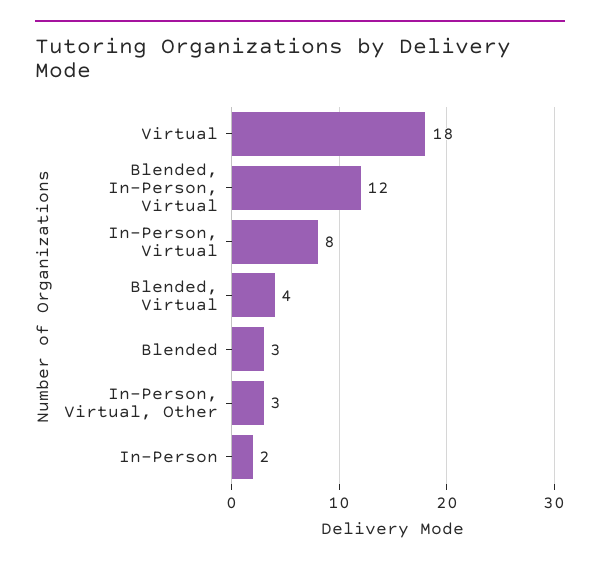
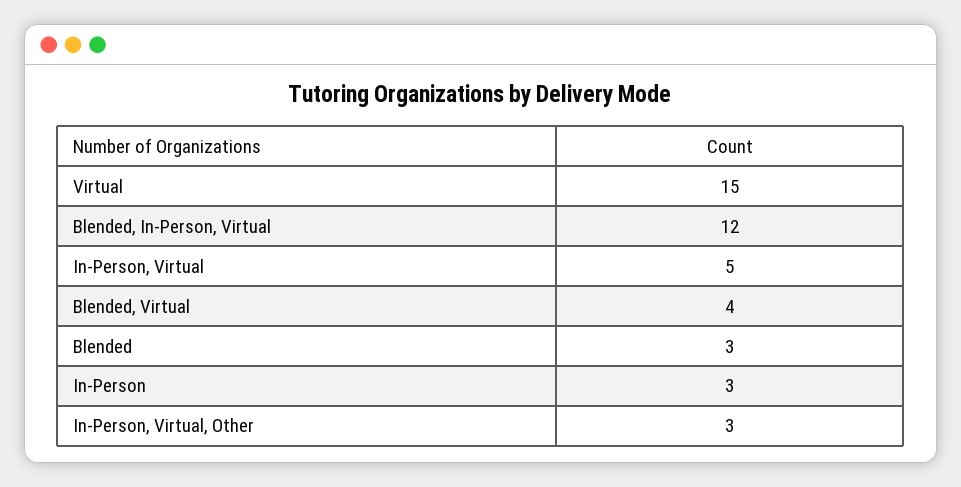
  {
-   "Virtual": 18,
+   "Virtual": 15,
    "Blended, In-Person, Virtual": 12,
-   "In-Person, Virtual": 8,
+   "In-Person, Virtual": 5,
    "Blended, Virtual": 4,
    "Blended": 3,
    "In-Person, Virtual, Other": 3,
-   "In-Person": 2
+   "In-Person": 3
  }

